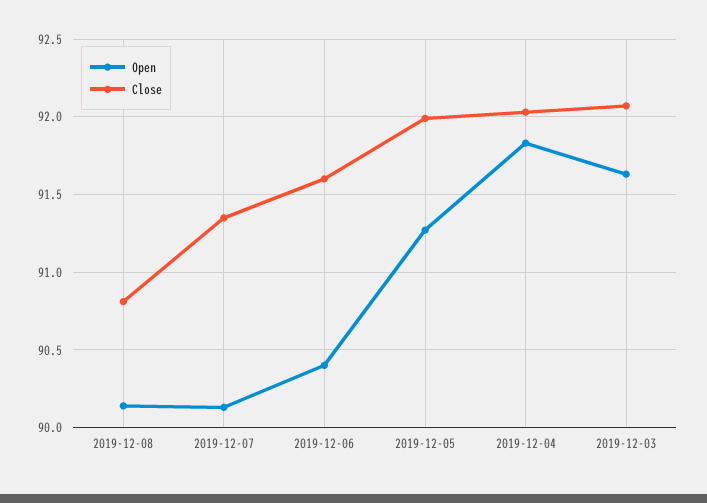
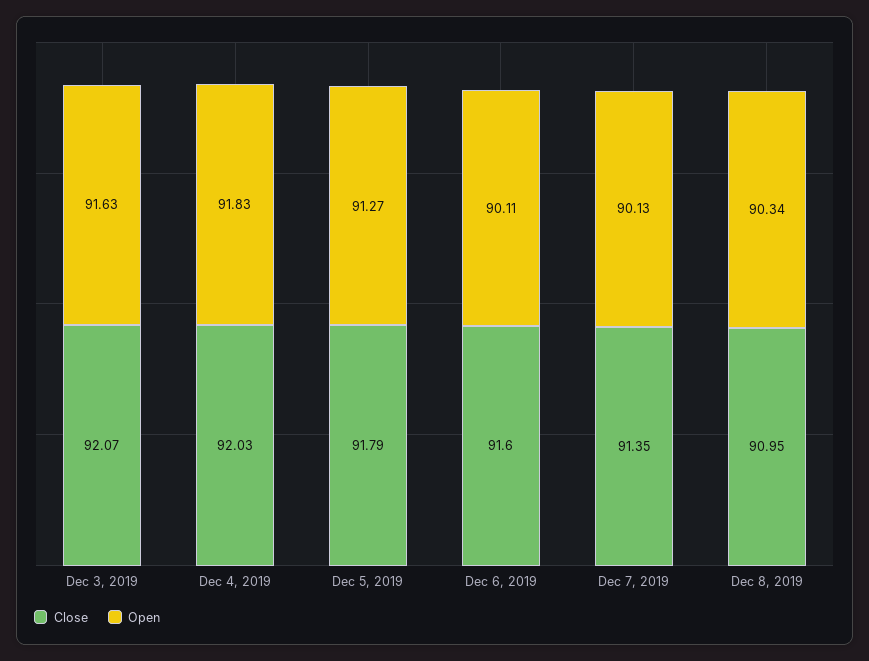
  {
    "Open": {
-     "2019-12-08": 90.15,
+     "2019-12-08": 90.34,
      "2019-12-07": 90.13,
-     "2019-12-06": 90.4,
+     "2019-12-06": 90.11,
      "2019-12-05": 91.27,
      "2019-12-04": 91.83,
      "2019-12-03": 91.63
    },
    "Close": {
-     "2019-12-08": 90.8,
+     "2019-12-08": 90.95,
      "2019-12-07": 91.35,
      "2019-12-06": 91.6,
-     "2019-12-05": 92,
+     "2019-12-05": 91.79,
      "2019-12-04": 92.03,
      "2019-12-03": 92.07
    }
  }

